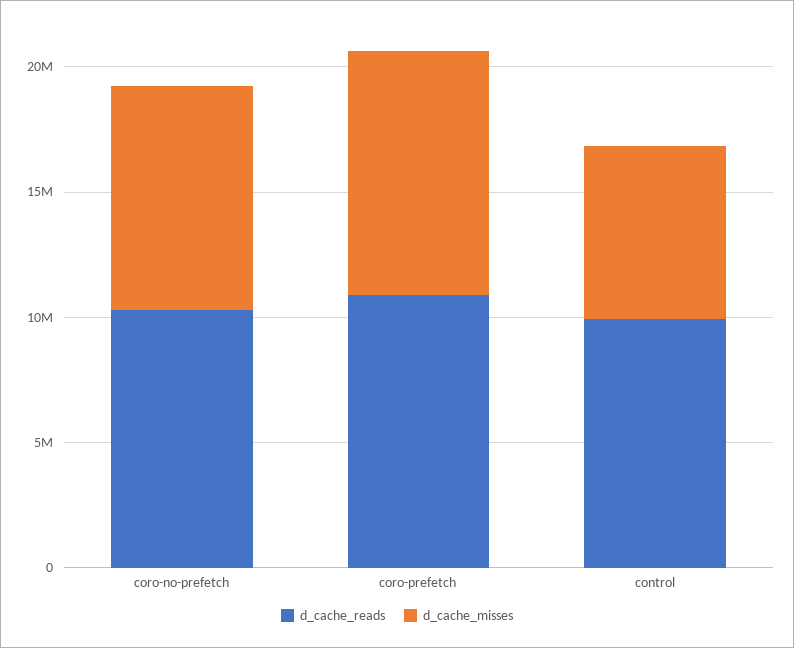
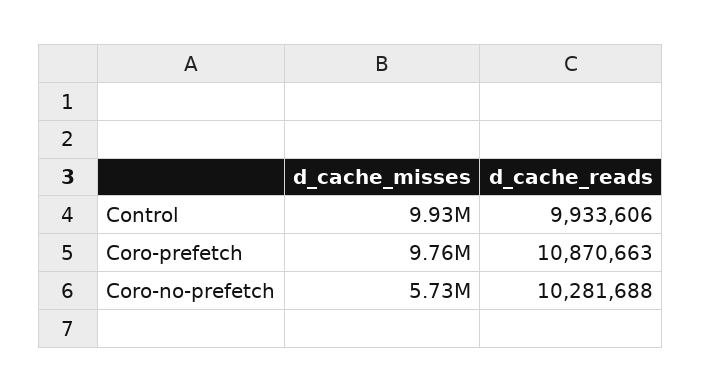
  {
    "d_cache_reads": {
      "coro-no-prefetch": 10281688,
      "coro-prefetch": 10870663,
      "control": 9933606
    },
    "d_cache_misses": {
-     "coro-no-prefetch": 9000000,
+     "coro-no-prefetch": 5730000,
      "coro-prefetch": 9760000,
-     "control": 7000000
+     "control": 9930000
    }
  }

